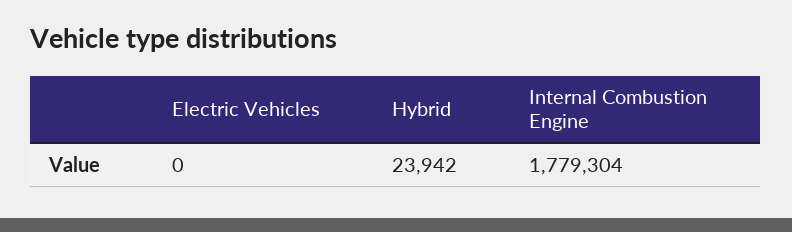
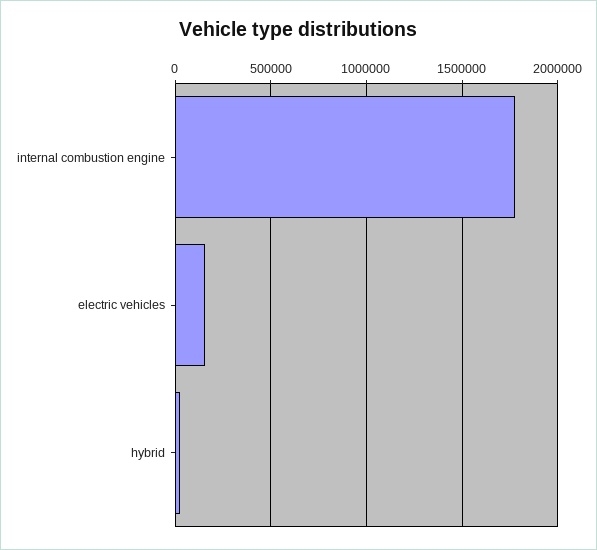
  {
-   "Electric Vehicles": 0,
+   "Electric Vehicles": 150000,
    "Hybrid": 23942,
    "Internal Combustion Engine": 1779304
  }

